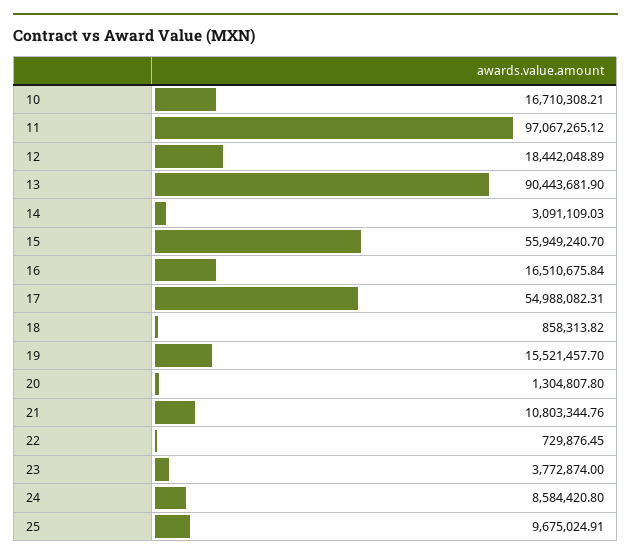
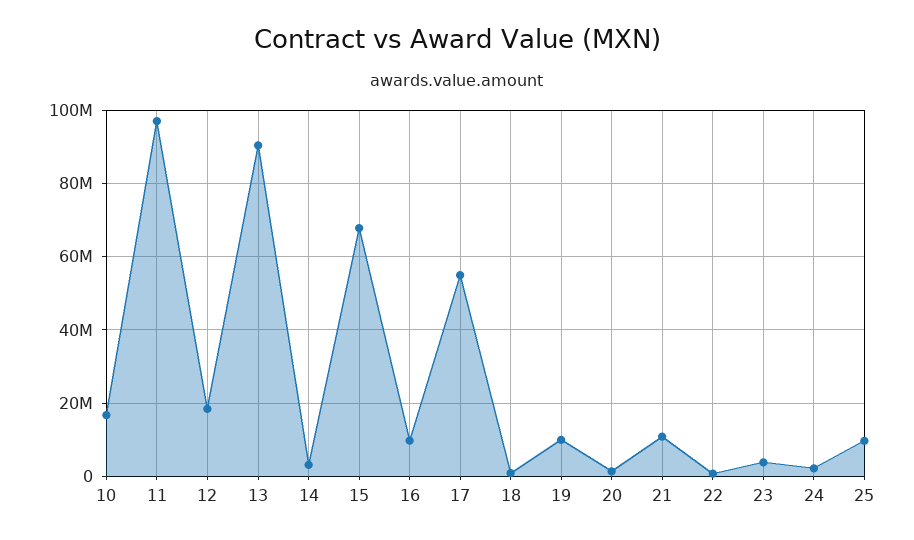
  {
    "10": 16710308.21,
    "11": 97067265.12,
    "12": 18442048.89,
    "13": 90443681.9,
    "14": 3091109.03,
-   "15": 55949240.7,
+   "15": 68000000,
-   "16": 16510675.84,
+   "16": 10000000,
    "17": 54988082.31,
    "18": 858313.82,
-   "19": 15521457.7,
+   "19": 10000000,
    "20": 1304807.8,
    "21": 10803344.76,
    "22": 729876.45,
    "23": 3772874,
-   "24": 8584420.8,
+   "24": 2000000,
    "25": 9675024.91
  }

